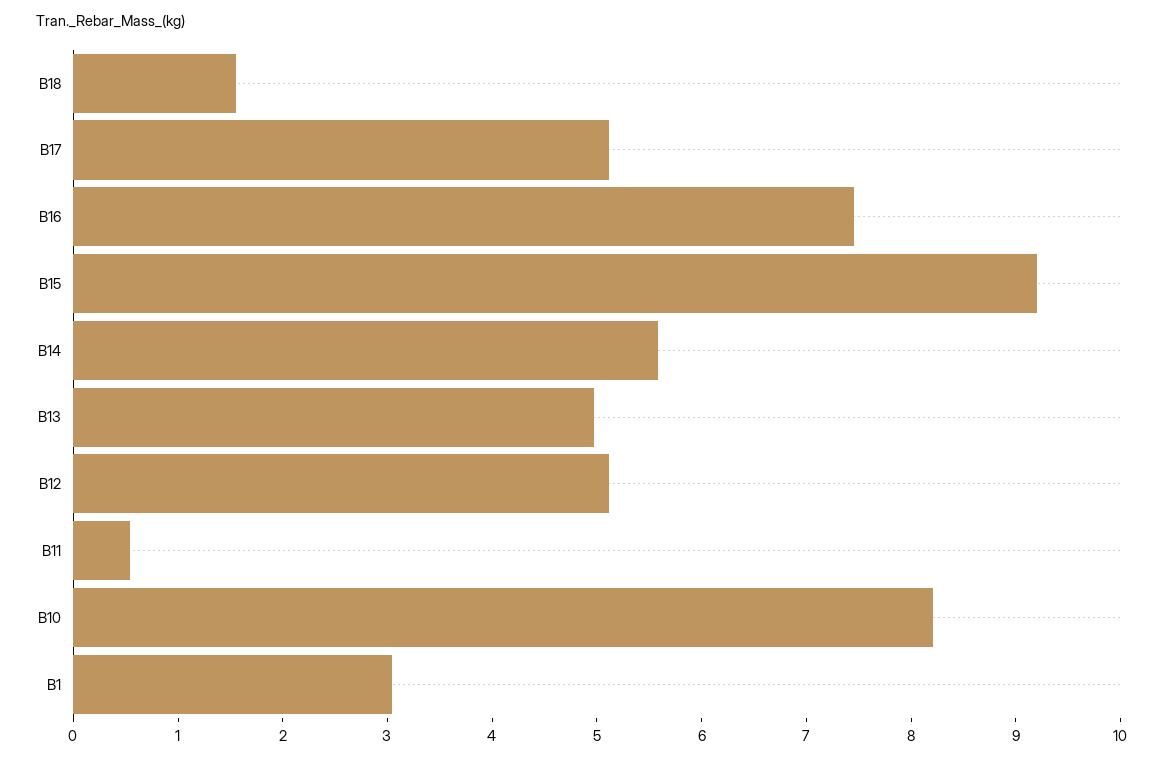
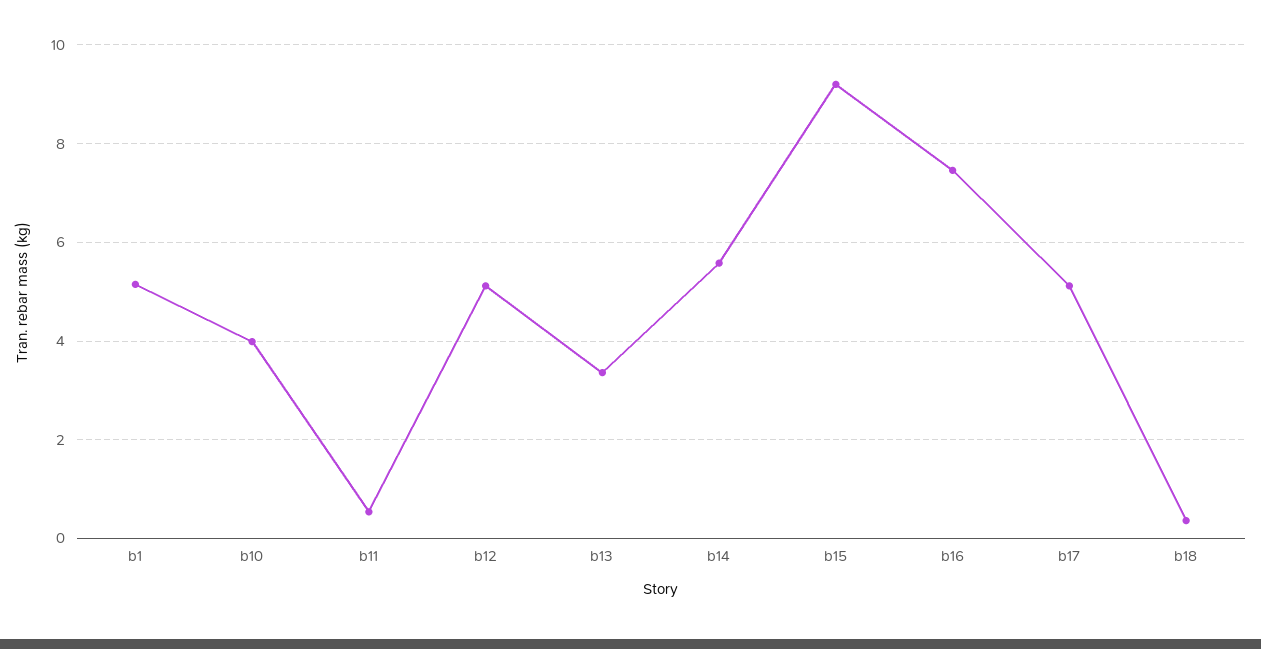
  {
-   "B18": 1.6,
+   "B18": 0.4,
    "B17": 5.2,
    "B16": 7.4,
    "B15": 9.2,
    "B14": 5.6,
-   "B13": 5,
+   "B13": 3.4,
    "B12": 5.2,
    "B11": 0.6,
-   "B10": 8.2,
+   "B10": 4,
-   "B1": 3
+   "B1": 5.2
  }

